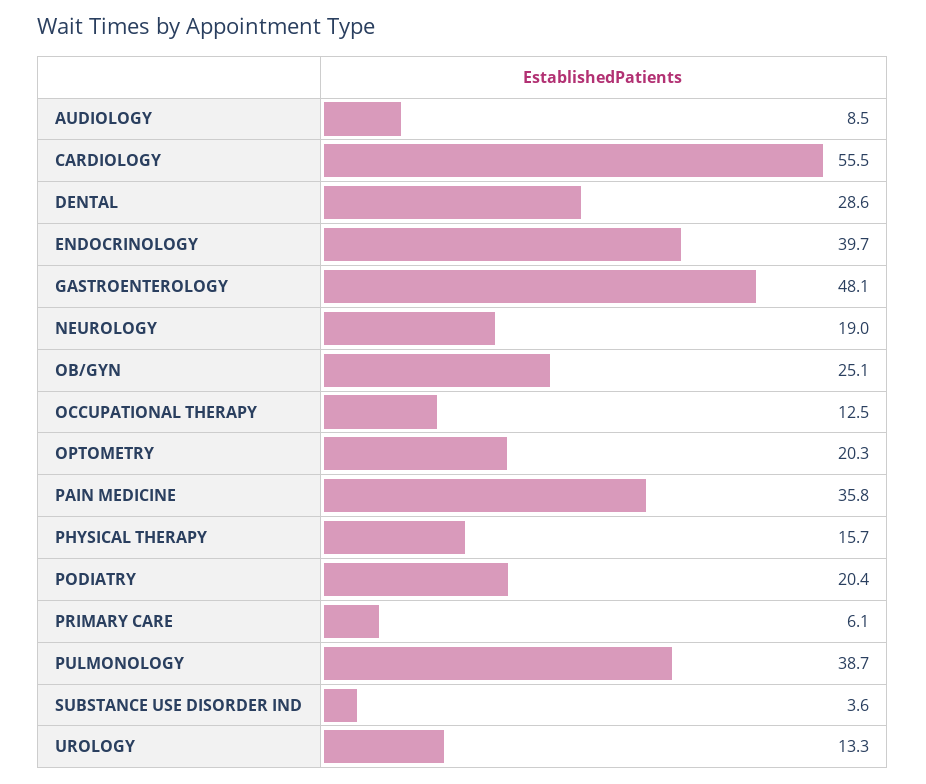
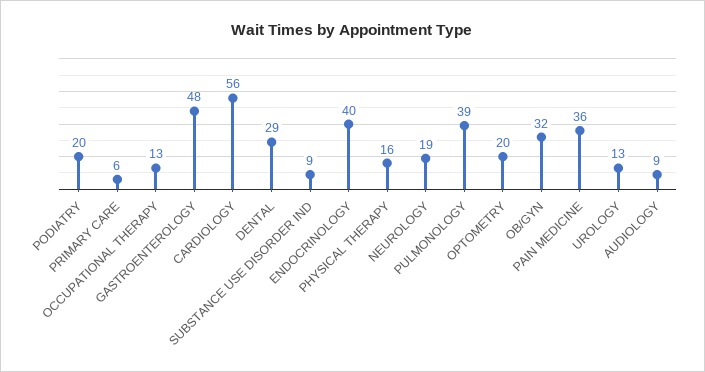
  {
    "AUDIOLOGY": 8.5,
    "CARDIOLOGY": 55.5,
    "DENTAL": 28.6,
    "ENDOCRINOLOGY": 39.7,
    "GASTROENTEROLOGY": 48.1,
    "NEUROLOGY": 19,
-   "OB/GYN": 25.1,
+   "OB/GYN": 32,
    "OCCUPATIONAL THERAPY": 12.5,
    "OPTOMETRY": 20.3,
    "PAIN MEDICINE": 35.8,
    "PHYSICAL THERAPY": 15.7,
    "PODIATRY": 20.4,
    "PRIMARY CARE": 6.1,
    "PULMONOLOGY": 38.7,
-   "SUBSTANCE USE DISORDER IND": 3.6,
+   "SUBSTANCE USE DISORDER IND": 9,
    "UROLOGY": 13.3
  }

